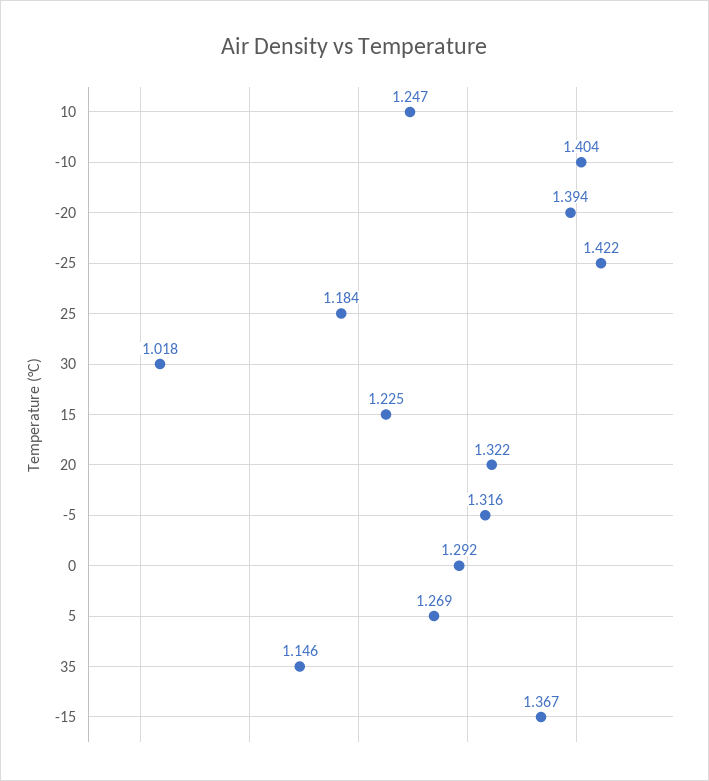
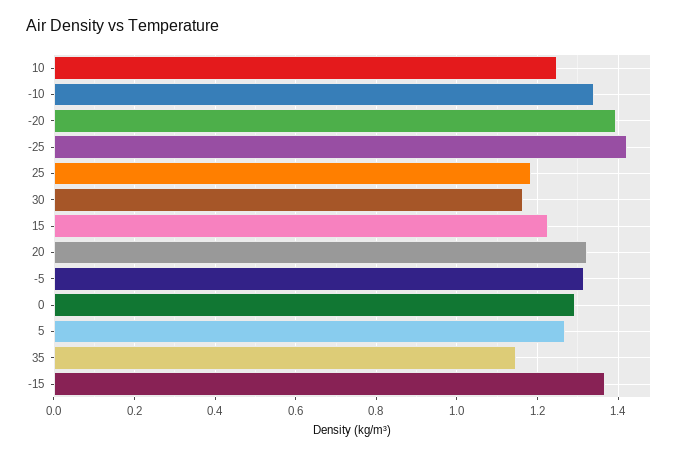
  {
    "10": 1.247,
-   "-10": 1.404,
+   "-10": 1.34,
    "-20": 1.394,
    "-25": 1.422,
    "25": 1.184,
-   "30": 1.018,
+   "30": 1.16,
    "15": 1.225,
    "20": 1.322,
    "-5": 1.316,
    "0": 1.292,
    "5": 1.269,
    "35": 1.146,
    "-15": 1.367
  }

